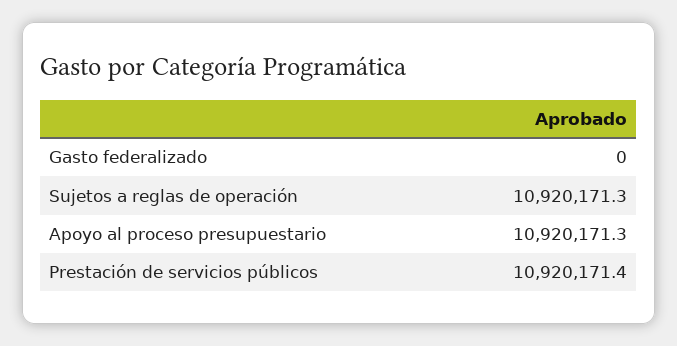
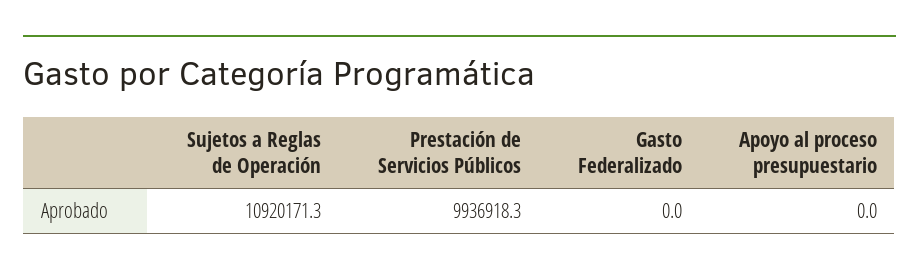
  {
    "Gasto federalizado": 0,
    "Sujetos a reglas de operación": 10920171.3,
-   "Apoyo al proceso presupuestario": 10920171.3,
+   "Apoyo al proceso presupuestario": 0,
-   "Prestación de servicios públicos": 10920171.4
+   "Prestación de servicios públicos": 9936918.3
  }

